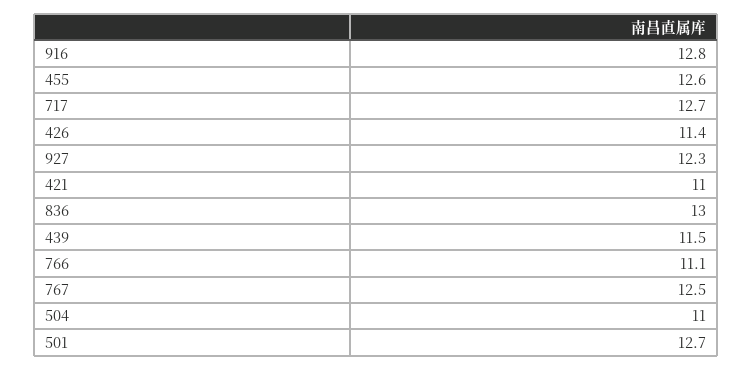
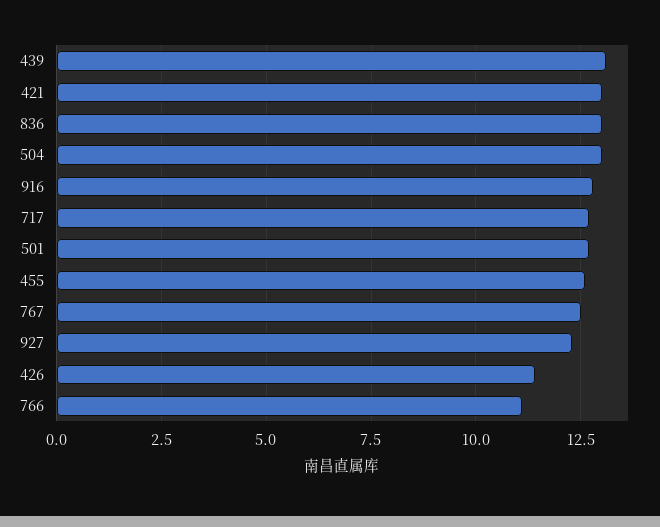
  {
    "916": 12.8,
    "455": 12.6,
    "717": 12.7,
    "426": 11.4,
    "927": 12.3,
-   "421": 11,
+   "421": 13,
    "836": 13,
-   "439": 11.5,
+   "439": 13,
    "766": 11.1,
    "767": 12.5,
-   "504": 11,
+   "504": 13,
    "501": 12.7
  }

